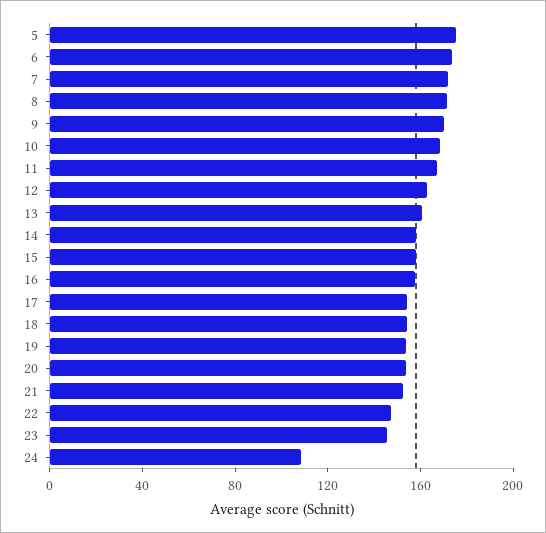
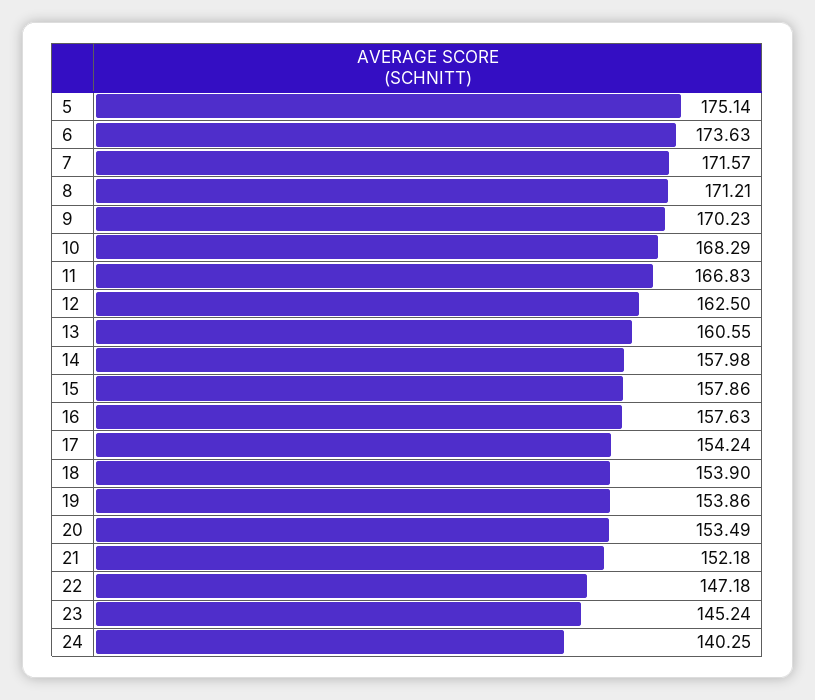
  {
    "5": 175.14,
    "6": 173.63,
    "7": 171.57,
    "8": 171.21,
    "9": 170.23,
    "10": 168.29,
    "11": 166.83,
    "12": 162.5,
    "13": 160.55,
    "14": 157.98,
    "15": 157.86,
    "16": 157.63,
    "17": 154.24,
    "18": 153.9,
    "19": 153.86,
    "20": 153.49,
    "21": 152.18,
    "22": 147.18,
    "23": 145.24,
-   "24": 110
+   "24": 140.25
  }

